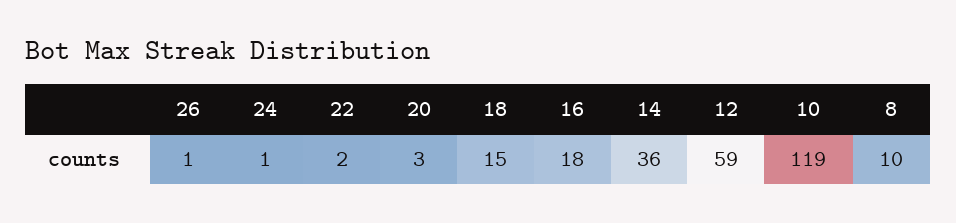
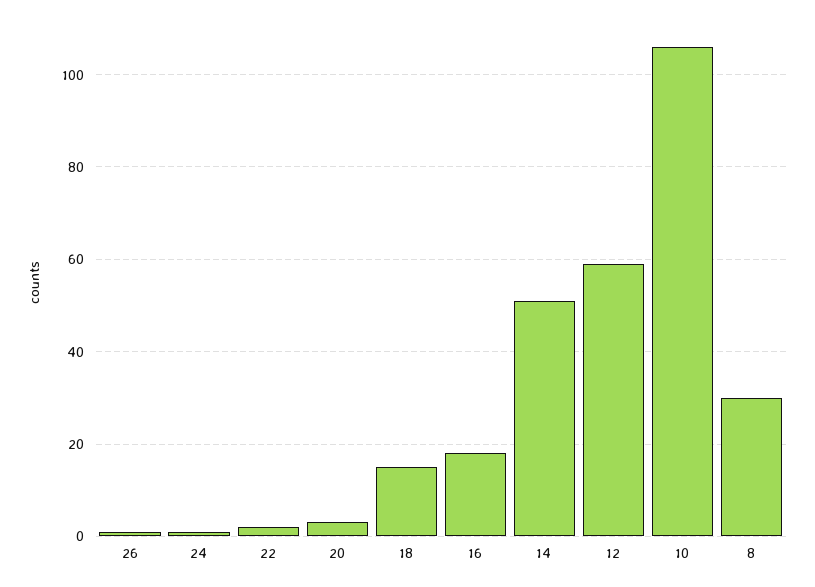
  {
    "26": 1,
    "24": 1,
    "22": 2,
    "20": 3,
    "18": 15,
    "16": 18,
-   "14": 36,
+   "14": 50,
    "12": 59,
-   "10": 119,
+   "10": 105,
-   "8": 10
+   "8": 30
  }

